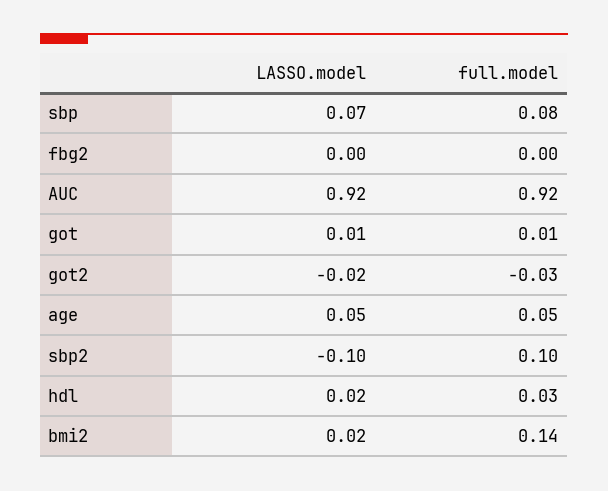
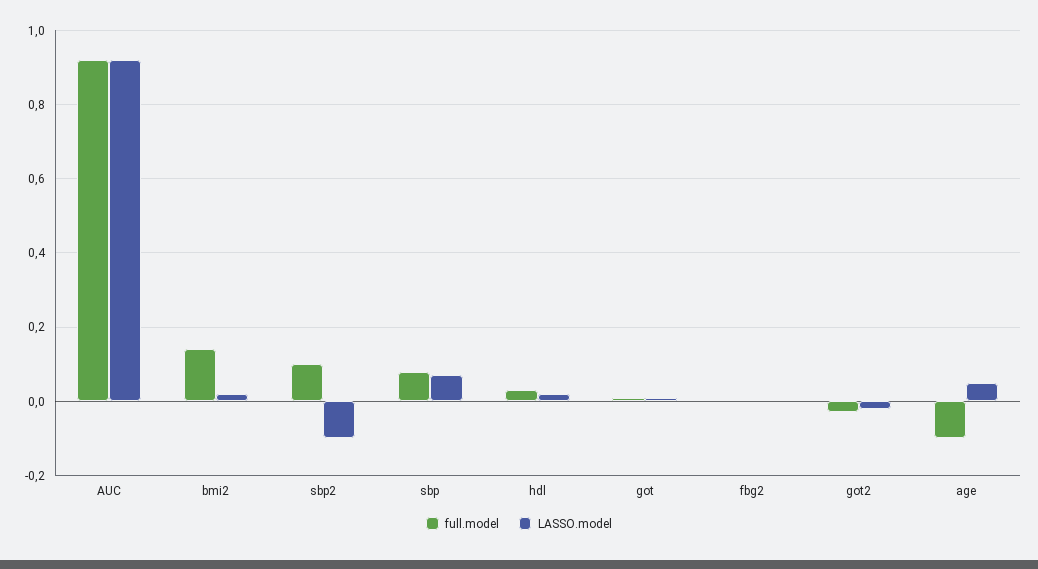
  {
    "LASSO.model": {
      "sbp": 0.07,
      "fbg2": 0,
      "AUC": 0.92,
      "got": 0.01,
      "got2": -0.02,
      "age": 0.05,
      "sbp2": -0.1,
      "hdl": 0.02,
      "bmi2": 0.02
    },
    "full.model": {
      "sbp": 0.08,
      "fbg2": 0,
      "AUC": 0.92,
      "got": 0.01,
      "got2": -0.03,
-     "age": 0.05,
+     "age": -0.1,
      "sbp2": 0.1,
      "hdl": 0.03,
      "bmi2": 0.14
    }
  }

